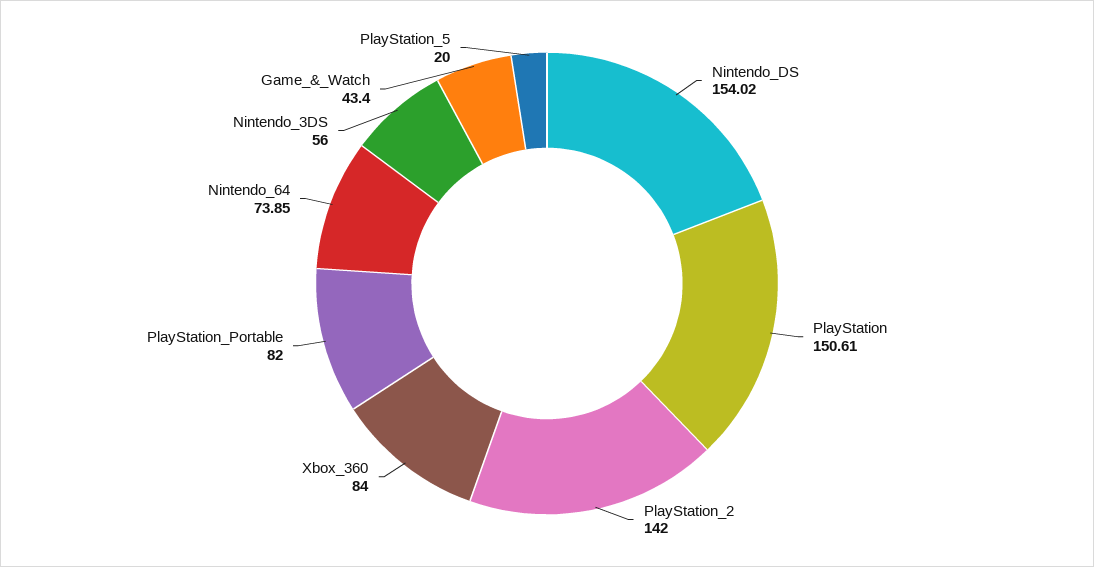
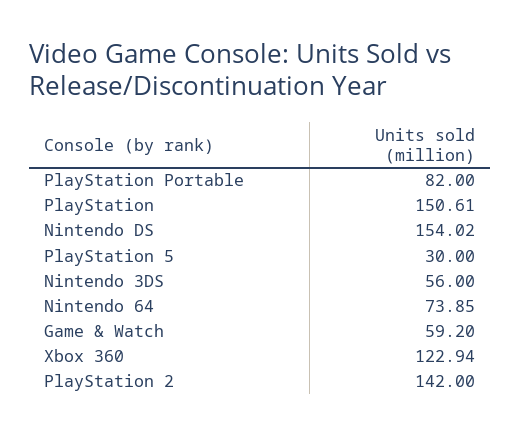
  {
    "Nintendo_DS": 154.02,
    "PlayStation": 150.61,
    "PlayStation_2": 142,
-   "Xbox_360": 84,
+   "Xbox_360": 122.94,
    "PlayStation_Portable": 82,
    "Nintendo_64": 73.85,
    "Nintendo_3DS": 56,
-   "Game_&_Watch": 43.4,
+   "Game_&_Watch": 59.2,
-   "PlayStation_5": 20
+   "PlayStation_5": 30
  }

